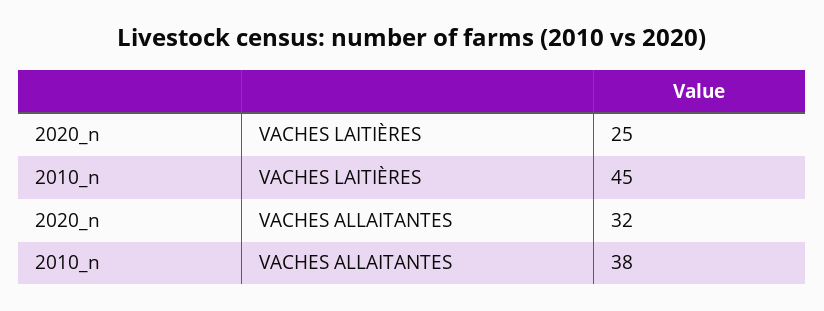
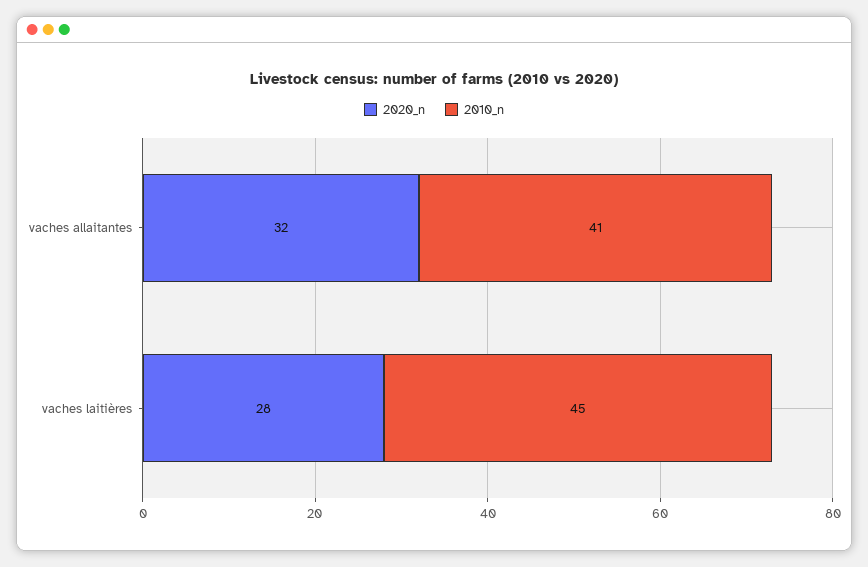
  {
    "2020_n": {
-     "VACHES LAITIÈRES": 25,
+     "VACHES LAITIÈRES": 28,
      "VACHES ALLAITANTES": 32
    },
    "2010_n": {
      "VACHES LAITIÈRES": 45,
-     "VACHES ALLAITANTES": 38
+     "VACHES ALLAITANTES": 41
    }
  }

